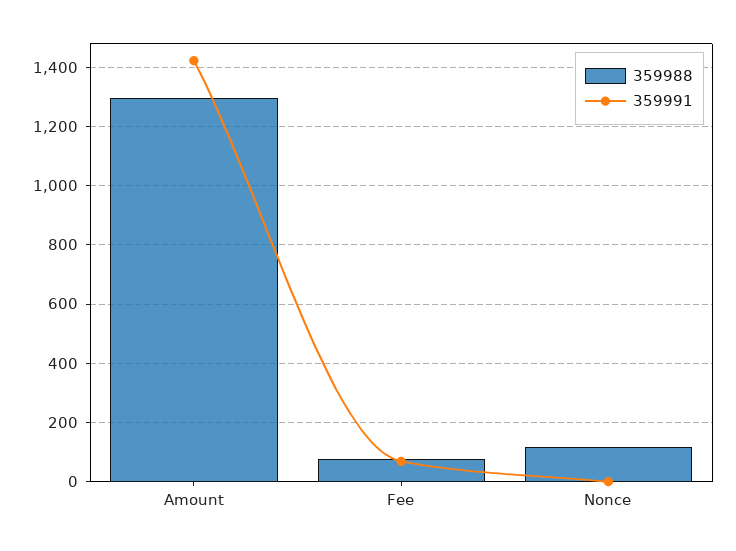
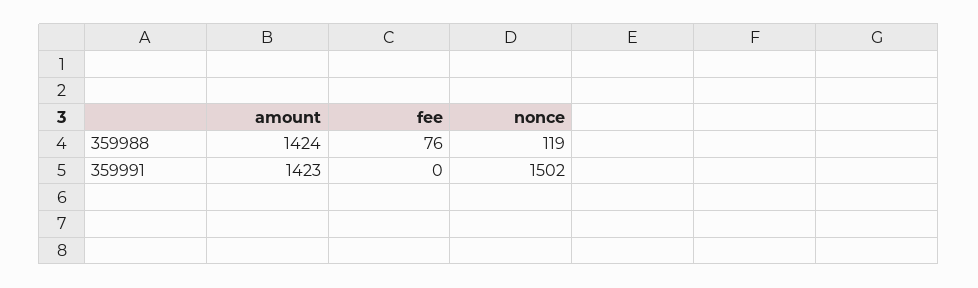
  {
    "359988": {
-     "Amount": 1300,
+     "Amount": 1424,
      "Fee": 76,
      "Nonce": 119
    },
    "359991": {
      "Amount": 1423,
-     "Fee": 75,
+     "Fee": 0,
-     "Nonce": 0
+     "Nonce": 1502
    }
  }

